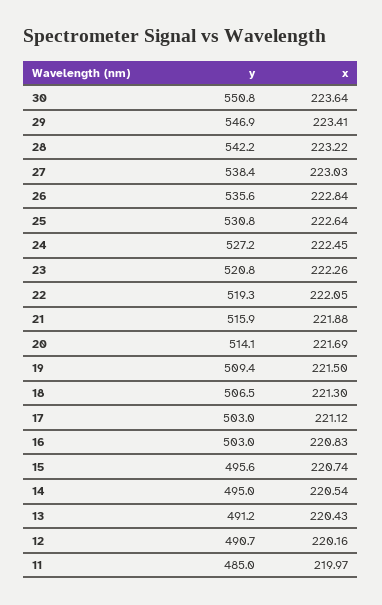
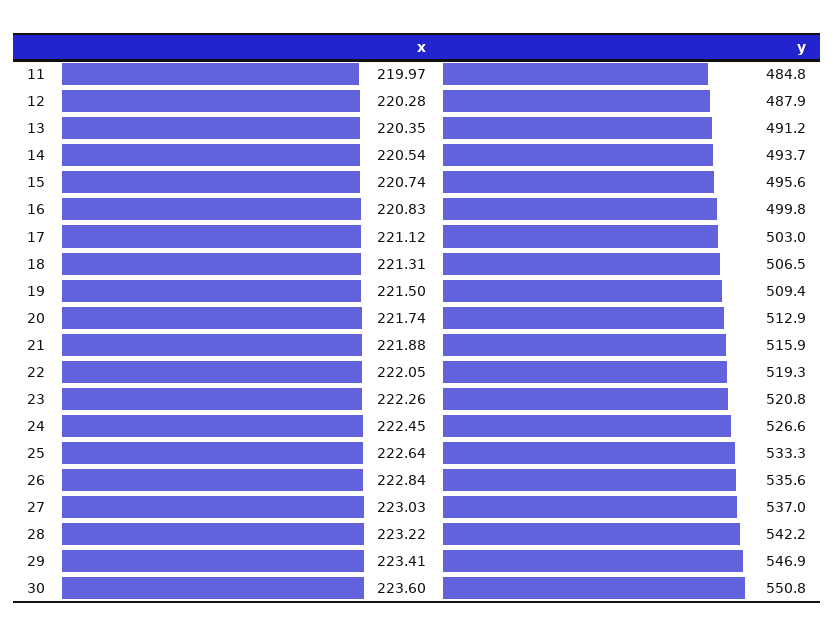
  {
    "y": {
      "30": 550.8,
      "29": 546.9,
      "28": 542.2,
-     "27": 538.4,
+     "27": 537,
      "26": 535.6,
-     "25": 530.8,
+     "25": 533.3,
-     "24": 527.2,
+     "24": 526.6,
      "23": 520.8,
      "22": 519.3,
      "21": 515.9,
-     "20": 514.1,
+     "20": 512.9,
      "19": 509.4,
      "18": 506.5,
      "17": 503,
-     "16": 503,
+     "16": 499.8,
      "15": 495.6,
-     "14": 495,
+     "14": 493.7,
      "13": 491.2,
-     "12": 490.7,
+     "12": 487.9,
-     "11": 485
+     "11": 484.8
    },
    "x": {
-     "30": 223.64,
+     "30": 223.6,
      "29": 223.41,
      "28": 223.22,
      "27": 223.03,
      "26": 222.84,
      "25": 222.64,
      "24": 222.45,
      "23": 222.26,
      "22": 222.05,
      "21": 221.88,
-     "20": 221.69,
+     "20": 221.74,
      "19": 221.5,
-     "18": 221.3,
+     "18": 221.31,
      "17": 221.12,
      "16": 220.83,
      "15": 220.74,
      "14": 220.54,
-     "13": 220.43,
+     "13": 220.35,
-     "12": 220.16,
+     "12": 220.28,
      "11": 219.97
    }
  }

